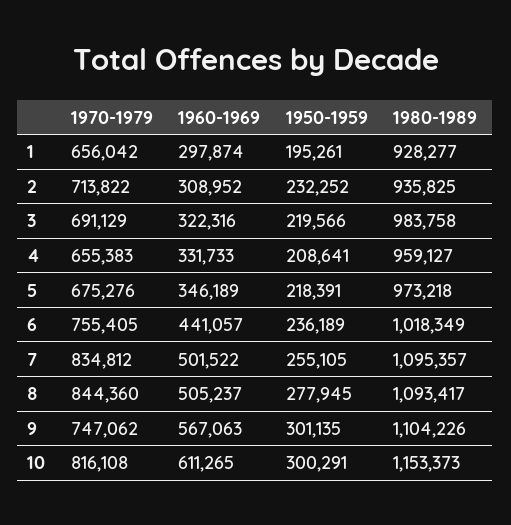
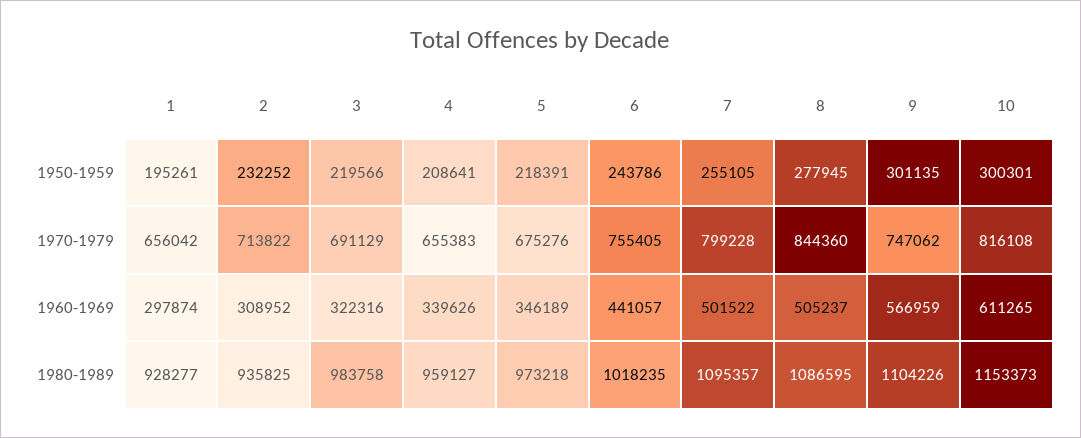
  {
    "1970-1979": {
      "1": 656042,
      "2": 713822,
      "3": 691129,
      "4": 655383,
      "5": 675276,
      "6": 755405,
-     "7": 834812,
+     "7": 799228,
      "8": 844360,
      "9": 747062,
      "10": 816108
    },
    "1960-1969": {
      "1": 297874,
      "2": 308952,
      "3": 322316,
-     "4": 331733,
+     "4": 339626,
      "5": 346189,
      "6": 441057,
      "7": 501522,
      "8": 505237,
-     "9": 567063,
+     "9": 566959,
      "10": 611265
    },
    "1950-1959": {
      "1": 195261,
      "2": 232252,
      "3": 219566,
      "4": 208641,
      "5": 218391,
-     "6": 236189,
+     "6": 243786,
      "7": 255105,
      "8": 277945,
      "9": 301135,
-     "10": 300291
+     "10": 300301
    },
    "1980-1989": {
      "1": 928277,
      "2": 935825,
      "3": 983758,
      "4": 959127,
      "5": 973218,
-     "6": 1018349,
+     "6": 1018235,
      "7": 1095357,
-     "8": 1093417,
+     "8": 1086595,
      "9": 1104226,
      "10": 1153373
    }
  }

